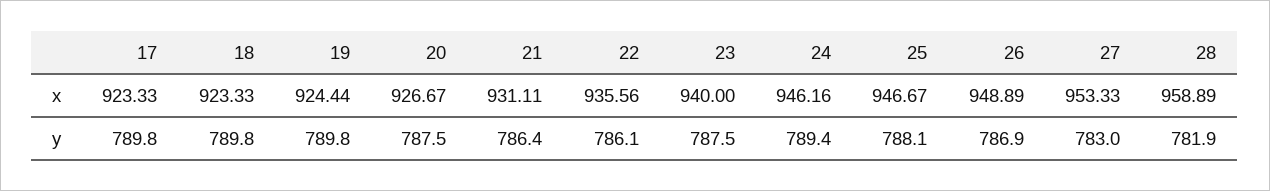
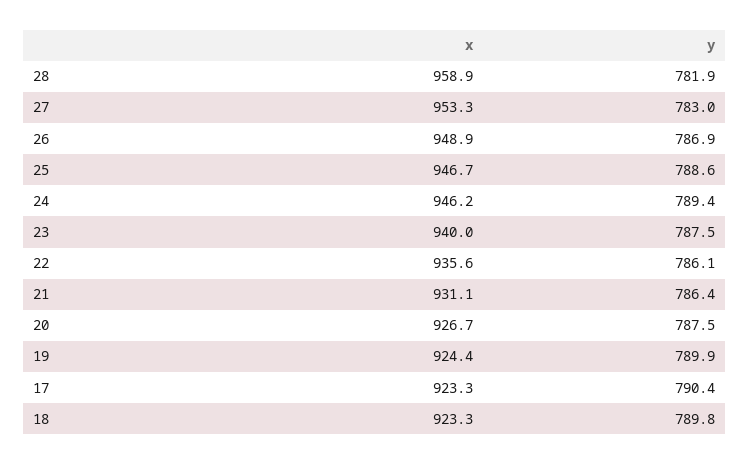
  {
    "17": {
      "x": 923.33,
-     "y": 789.8
+     "y": 790.4
    },
    "18": {
      "x": 923.33,
      "y": 789.8
    },
    "19": {
      "x": 924.44,
-     "y": 789.8
+     "y": 789.9
    },
    "20": {
      "x": 926.67,
      "y": 787.5
    },
    "21": {
      "x": 931.11,
      "y": 786.4
    },
    "22": {
      "x": 935.56,
      "y": 786.1
    },
    "23": {
      "x": 940,
      "y": 787.5
    },
    "24": {
      "x": 946.16,
      "y": 789.4
    },
    "25": {
      "x": 946.67,
-     "y": 788.1
+     "y": 788.6
    },
    "26": {
      "x": 948.89,
      "y": 786.9
    },
    "27": {
      "x": 953.33,
      "y": 783
    },
    "28": {
      "x": 958.89,
      "y": 781.9
    }
  }

